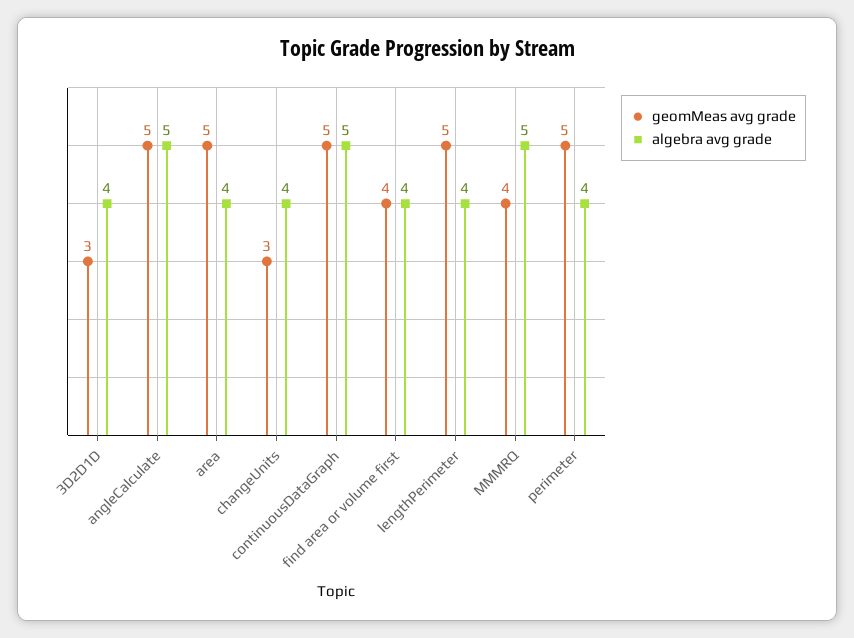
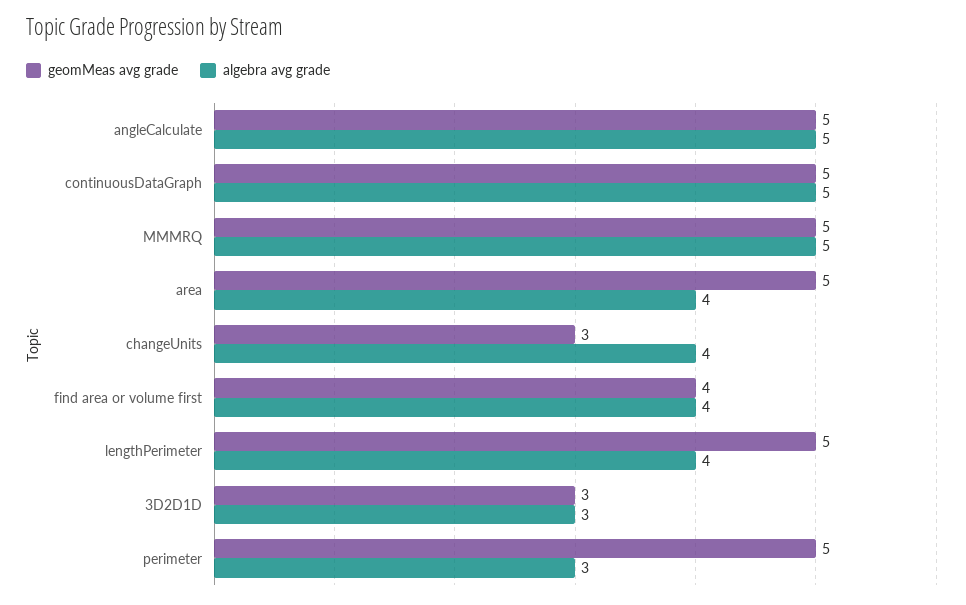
  {
    "geomMeas avg grade": {
      "3D2D1D": 3,
      "angleCalculate": 5,
      "area": 5,
      "changeUnits": 3,
      "continuousDataGraph": 5,
      "find area or volume first": 4,
      "lengthPerimeter": 5,
-     "MMMRQ": 4,
+     "MMMRQ": 5,
      "perimeter": 5
    },
    "algebra avg grade": {
-     "3D2D1D": 4,
+     "3D2D1D": 3,
      "angleCalculate": 5,
      "area": 4,
      "changeUnits": 4,
      "continuousDataGraph": 5,
      "find area or volume first": 4,
      "lengthPerimeter": 4,
      "MMMRQ": 5,
-     "perimeter": 4
+     "perimeter": 3
    }
  }

